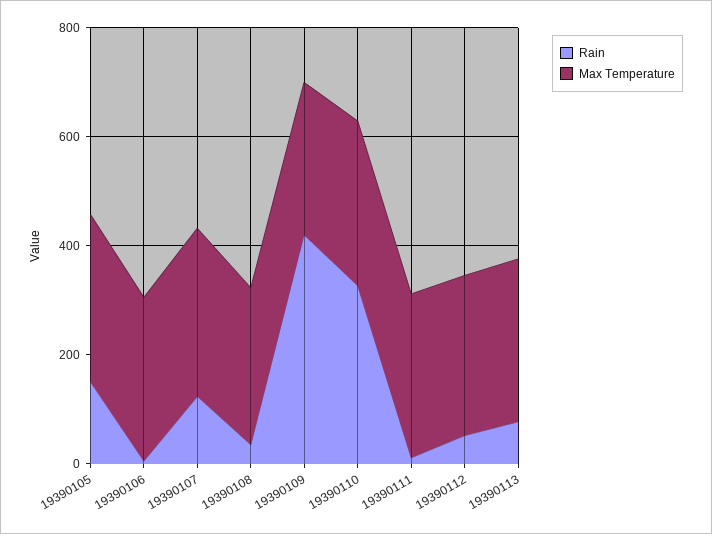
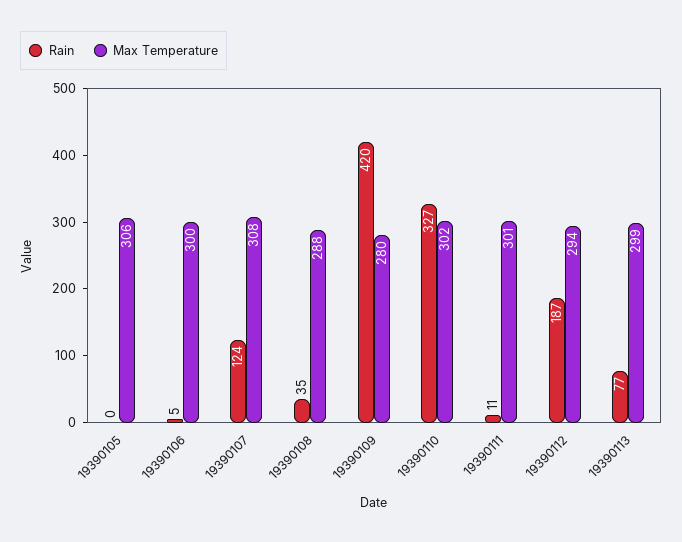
  {
    "Rain": {
-     "19390105": 150,
+     "19390105": 0,
      "19390106": 5,
      "19390107": 124,
      "19390108": 35,
      "19390109": 420,
      "19390110": 327,
      "19390111": 11,
-     "19390112": 50,
+     "19390112": 187,
      "19390113": 77
    },
    "Max Temperature": {
      "19390105": 306,
      "19390106": 300,
      "19390107": 308,
      "19390108": 288,
      "19390109": 280,
      "19390110": 302,
      "19390111": 301,
      "19390112": 294,
      "19390113": 299
    }
  }

